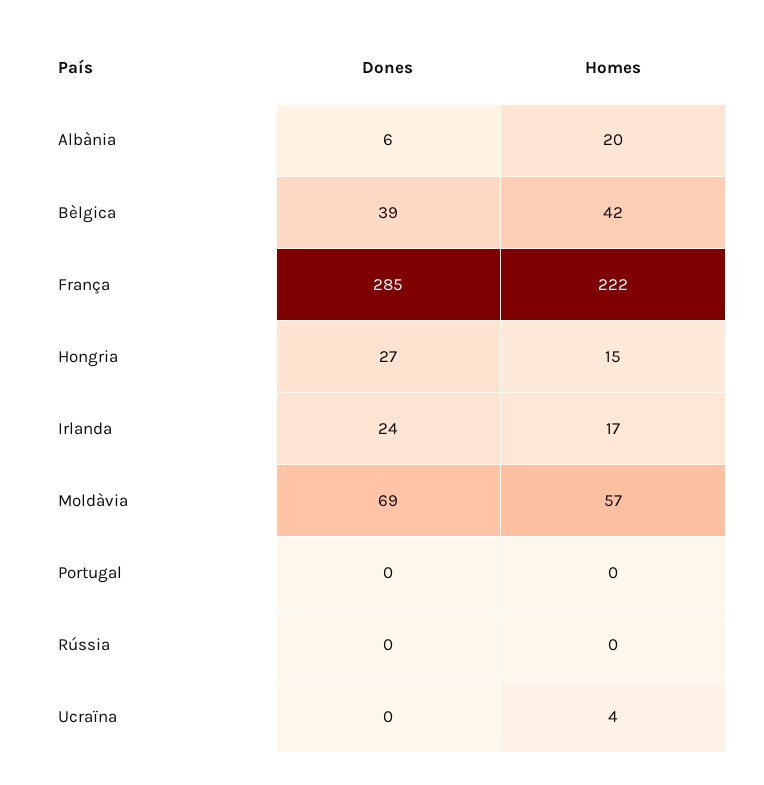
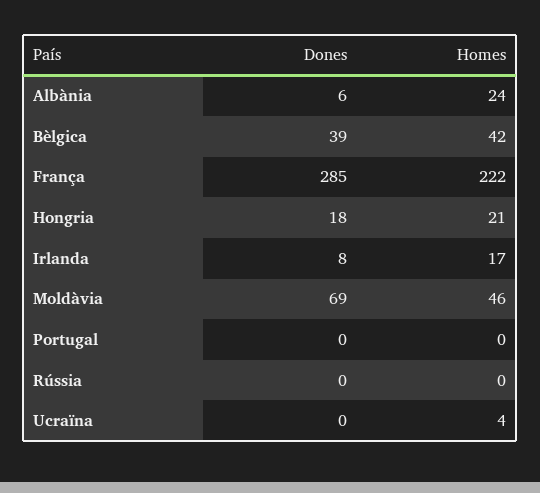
  {
    "Dones": {
      "Albània": 6,
      "Bèlgica": 39,
      "França": 285,
-     "Hongria": 27,
+     "Hongria": 18,
-     "Irlanda": 24,
+     "Irlanda": 8,
      "Moldàvia": 69,
      "Portugal": 0,
      "Rússia": 0,
      "Ucraïna": 0
    },
    "Homes": {
-     "Albània": 20,
+     "Albània": 24,
      "Bèlgica": 42,
      "França": 222,
-     "Hongria": 15,
+     "Hongria": 21,
      "Irlanda": 17,
-     "Moldàvia": 57,
+     "Moldàvia": 46,
      "Portugal": 0,
      "Rússia": 0,
      "Ucraïna": 4
    }
  }

